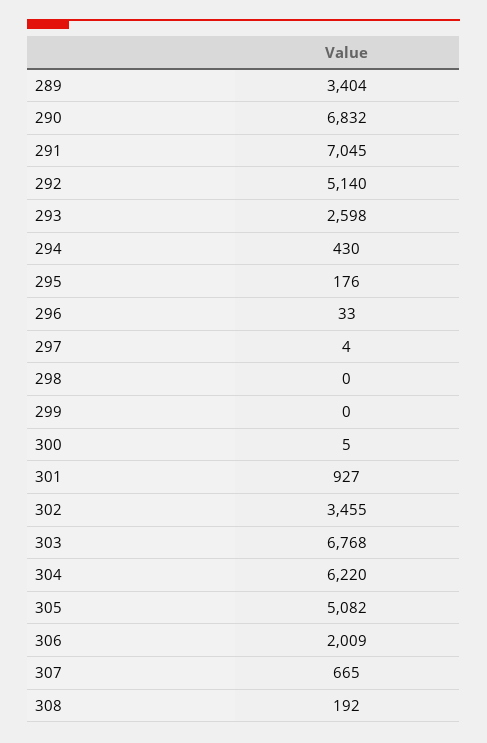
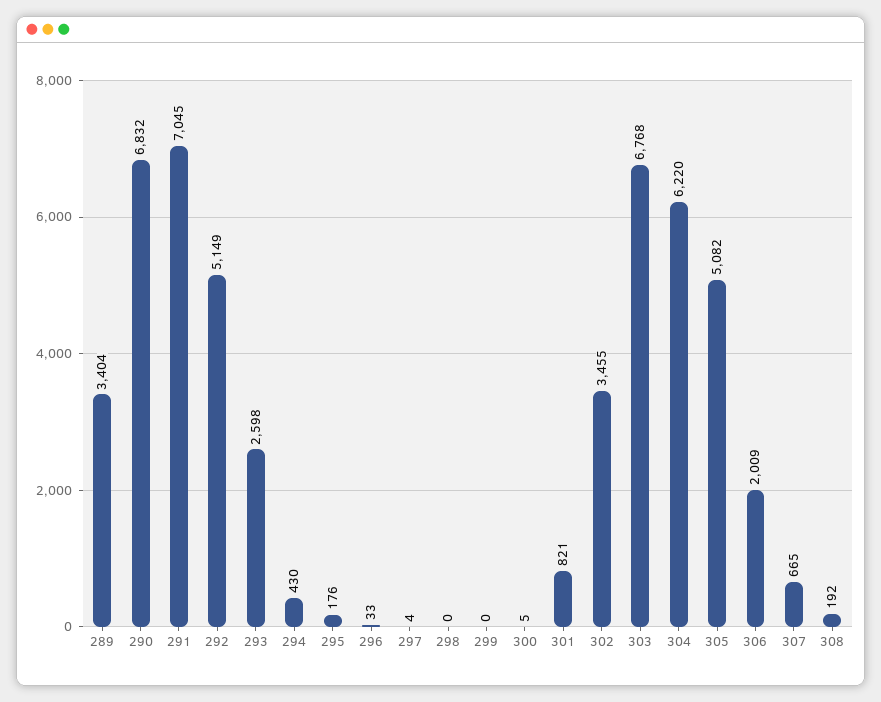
  {
    "289": 3404,
    "290": 6832,
    "291": 7045,
-   "292": 5140,
+   "292": 5149,
    "293": 2598,
    "294": 430,
    "295": 176,
    "296": 33,
    "297": 4,
    "298": 0,
    "299": 0,
    "300": 5,
-   "301": 927,
+   "301": 821,
    "302": 3455,
    "303": 6768,
    "304": 6220,
    "305": 5082,
    "306": 2009,
    "307": 665,
    "308": 192
  }

